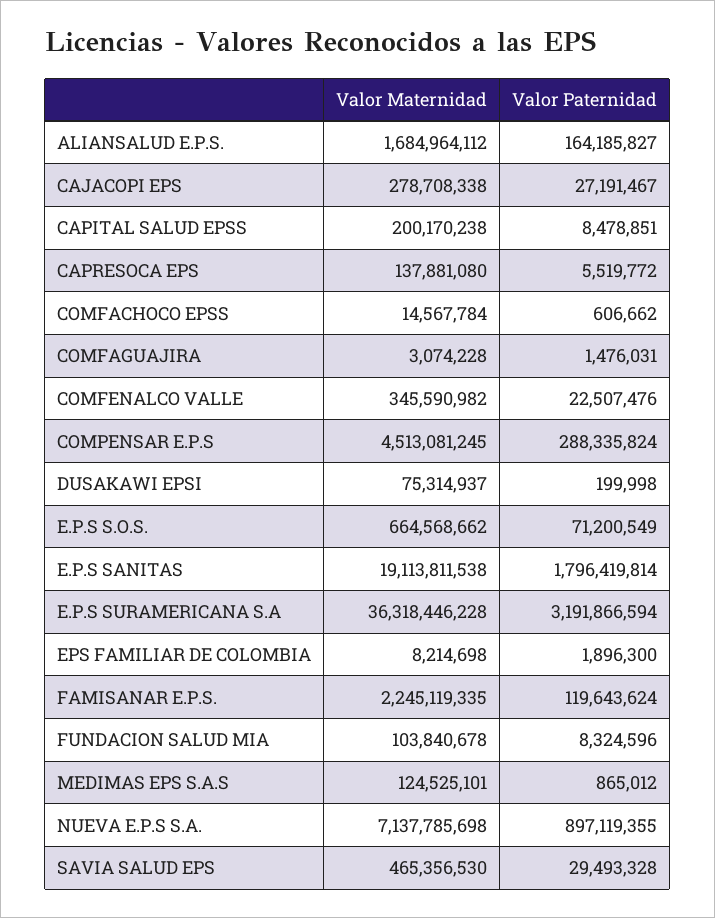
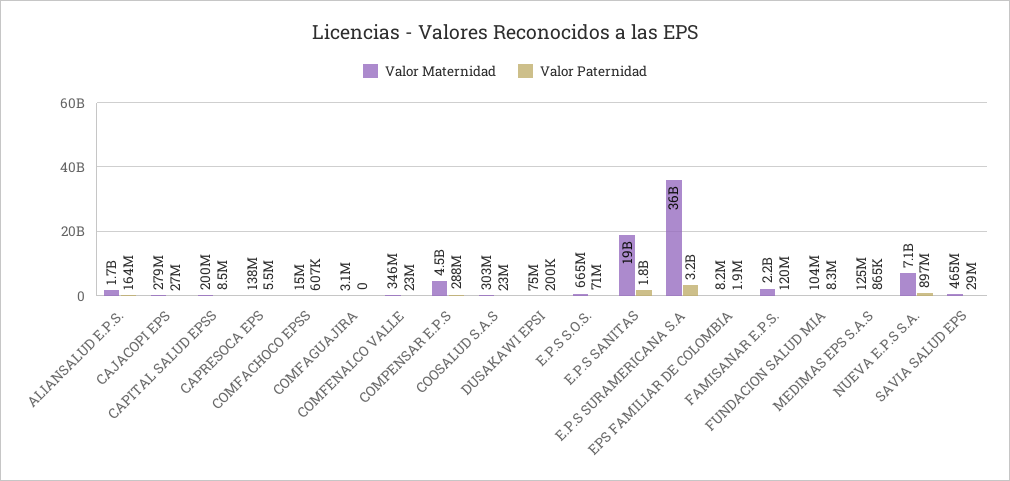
  {
    "Valor Maternidad": {
      "ALIANSALUD E.P.S.": 1684964112,
      "CAJACOPI EPS": 278708338,
      "CAPITAL SALUD EPSS": 200170238,
      "CAPRESOCA EPS": 137881080,
      "COMFACHOCO EPSS": 14567784,
      "COMFAGUAJIRA": 3074228,
      "COMFENALCO VALLE": 345590982,
      "COMPENSAR E.P.S": 4513081245,
      "DUSAKAWI EPSI": 75314937,
      "E.P.S S.O.S.": 664568662,
      "E.P.S SANITAS": 19113811538,
      "E.P.S SURAMERICANA S.A": 36318446228,
      "EPS FAMILIAR DE COLOMBIA": 8214698,
      "FAMISANAR E.P.S.": 2245119335,
      "FUNDACION SALUD MIA": 103840678,
      "MEDIMAS EPS S.A.S": 124525101,
      "NUEVA E.P.S S.A.": 7137785698,
-     "SAVIA SALUD EPS": 465356530
+     "SAVIA SALUD EPS": 465356530,
+     "COOSALUD S.A.S": 303000000
    },
    "Valor Paternidad": {
      "ALIANSALUD E.P.S.": 164185827,
      "CAJACOPI EPS": 27191467,
      "CAPITAL SALUD EPSS": 8478851,
      "CAPRESOCA EPS": 5519772,
      "COMFACHOCO EPSS": 606662,
-     "COMFAGUAJIRA": 1476031,
+     "COMFAGUAJIRA": 0,
      "COMFENALCO VALLE": 22507476,
      "COMPENSAR E.P.S": 288335824,
      "DUSAKAWI EPSI": 199998,
      "E.P.S S.O.S.": 71200549,
      "E.P.S SANITAS": 1796419814,
      "E.P.S SURAMERICANA S.A": 3191866594,
      "EPS FAMILIAR DE COLOMBIA": 1896300,
      "FAMISANAR E.P.S.": 119643624,
      "FUNDACION SALUD MIA": 8324596,
      "MEDIMAS EPS S.A.S": 865012,
      "NUEVA E.P.S S.A.": 897119355,
-     "SAVIA SALUD EPS": 29493328
+     "SAVIA SALUD EPS": 29493328,
+     "COOSALUD S.A.S": 23000000
    }
  }

